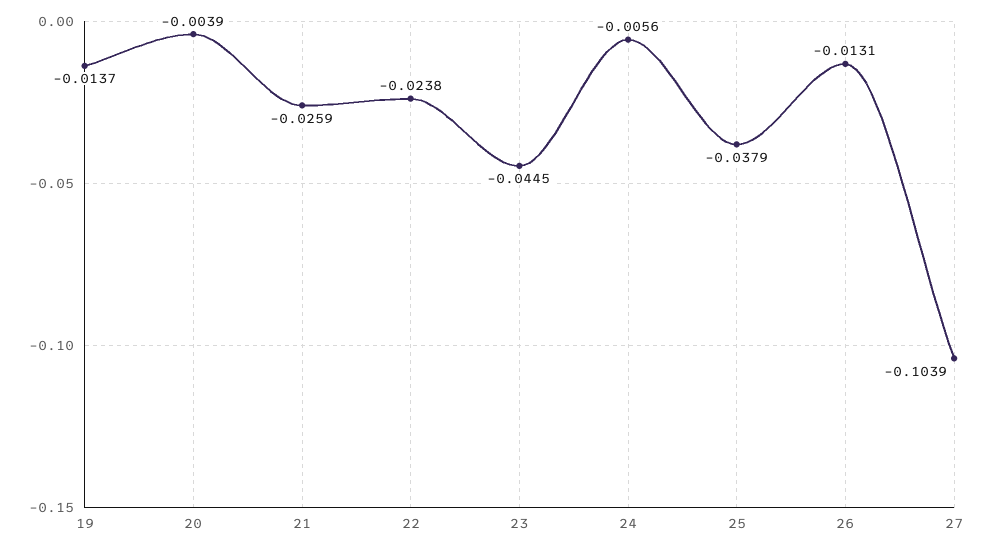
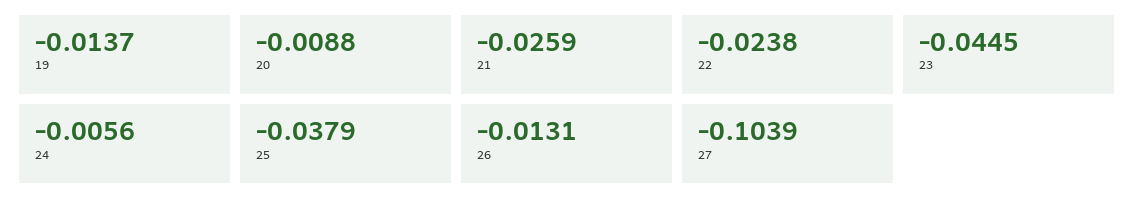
  {
    "19": -0.0137,
-   "20": -0.0039,
+   "20": -0.0088,
    "21": -0.0259,
    "22": -0.0238,
    "23": -0.0445,
    "24": -0.0056,
    "25": -0.0379,
    "26": -0.0131,
    "27": -0.1039
  }

